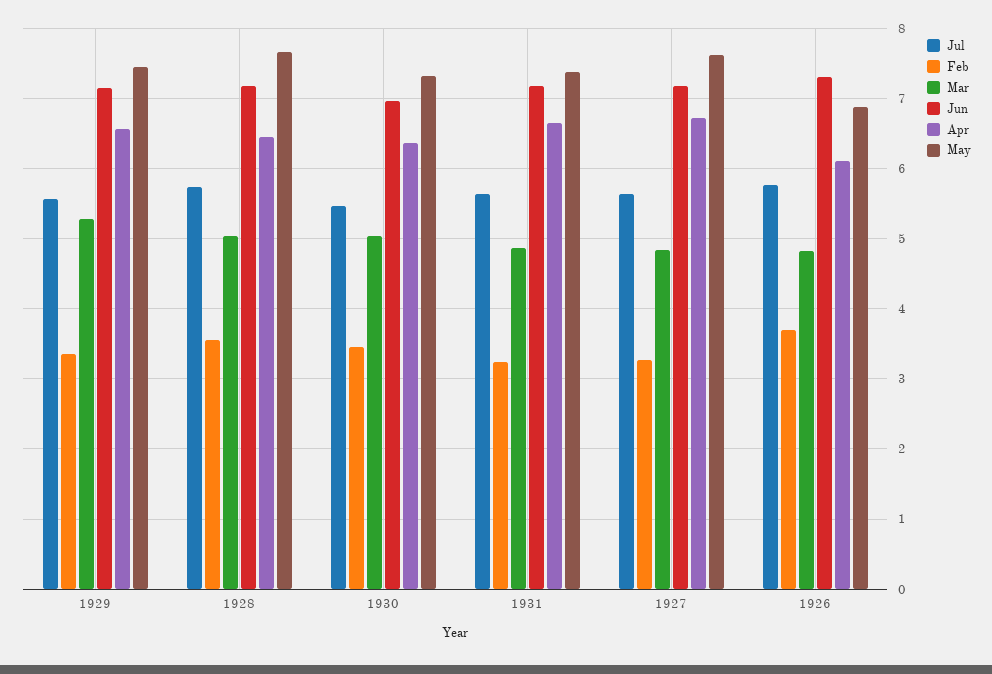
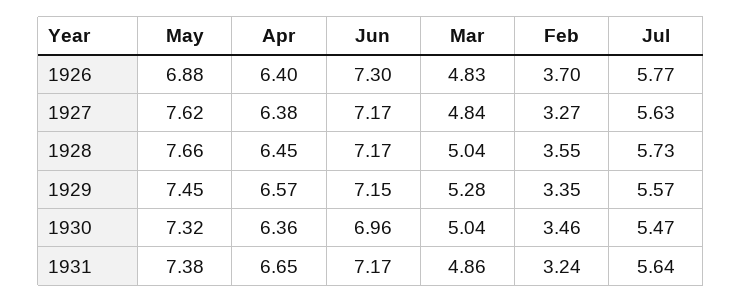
  {
    "Jul": {
      "1929": 5.57,
      "1928": 5.73,
      "1930": 5.47,
      "1931": 5.64,
      "1927": 5.63,
      "1926": 5.77
    },
    "Feb": {
      "1929": 3.35,
      "1928": 3.55,
      "1930": 3.46,
      "1931": 3.24,
      "1927": 3.27,
      "1926": 3.7
    },
    "Mar": {
      "1929": 5.28,
      "1928": 5.04,
      "1930": 5.04,
      "1931": 4.86,
      "1927": 4.84,
      "1926": 4.83
    },
    "Jun": {
      "1929": 7.15,
      "1928": 7.17,
      "1930": 6.96,
      "1931": 7.17,
      "1927": 7.17,
      "1926": 7.3
    },
    "Apr": {
      "1929": 6.57,
      "1928": 6.45,
      "1930": 6.36,
      "1931": 6.65,
-     "1927": 6.7,
+     "1927": 6.38,
-     "1926": 6.1
+     "1926": 6.4
    },
    "May": {
      "1929": 7.45,
      "1928": 7.66,
      "1930": 7.32,
      "1931": 7.38,
      "1927": 7.62,
      "1926": 6.88
    }
  }

